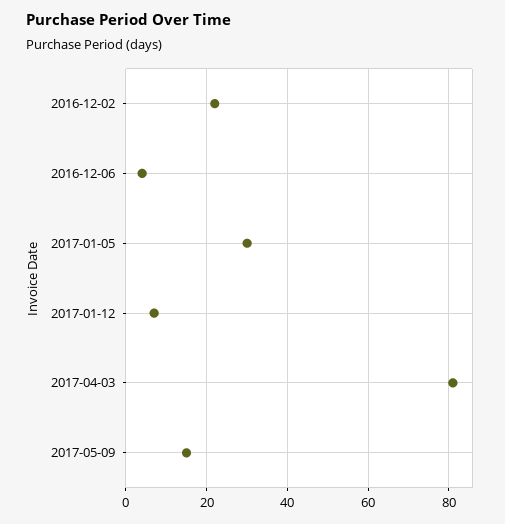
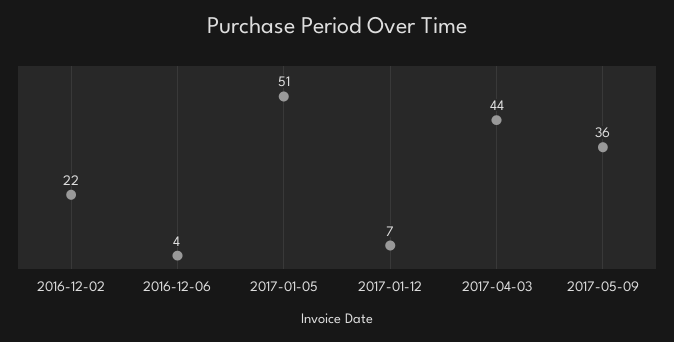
  {
    "2016-12-02": 22,
    "2016-12-06": 4,
-   "2017-01-05": 30,
+   "2017-01-05": 51,
    "2017-01-12": 7,
-   "2017-04-03": 80,
+   "2017-04-03": 44,
-   "2017-05-09": 15
+   "2017-05-09": 36
  }

